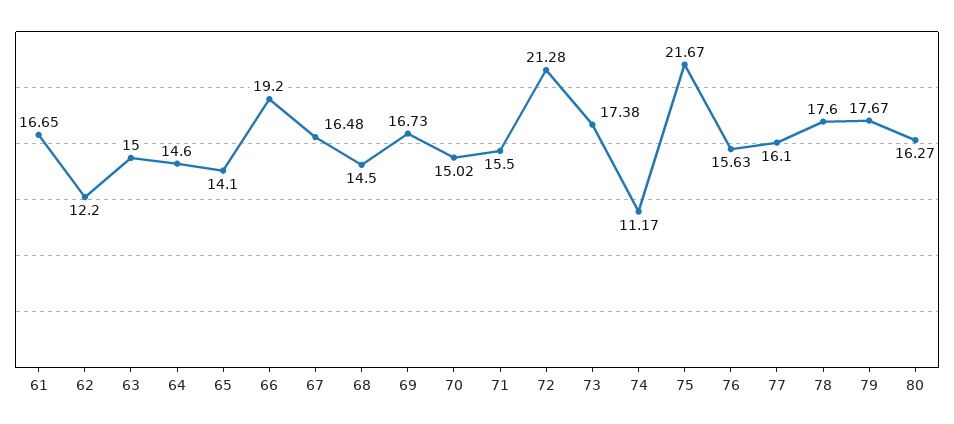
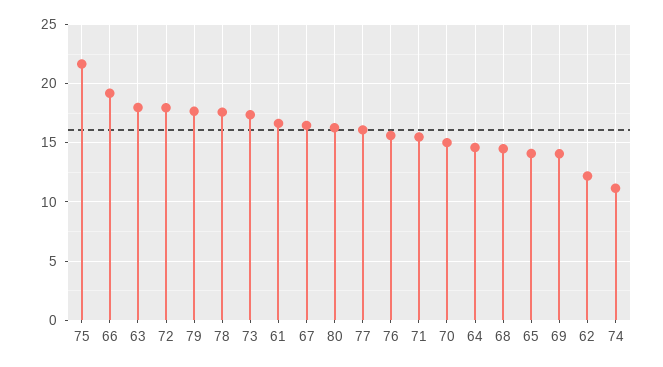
  {
    "61": 16.65,
    "62": 12.2,
-   "63": 15,
+   "63": 18,
    "64": 14.6,
    "65": 14.1,
    "66": 19.2,
    "67": 16.48,
    "68": 14.5,
-   "69": 16.73,
+   "69": 14,
    "70": 15.02,
    "71": 15.5,
-   "72": 21.28,
+   "72": 18,
    "73": 17.38,
    "74": 11.17,
    "75": 21.67,
    "76": 15.63,
    "77": 16.1,
    "78": 17.6,
    "79": 17.67,
    "80": 16.27
  }

